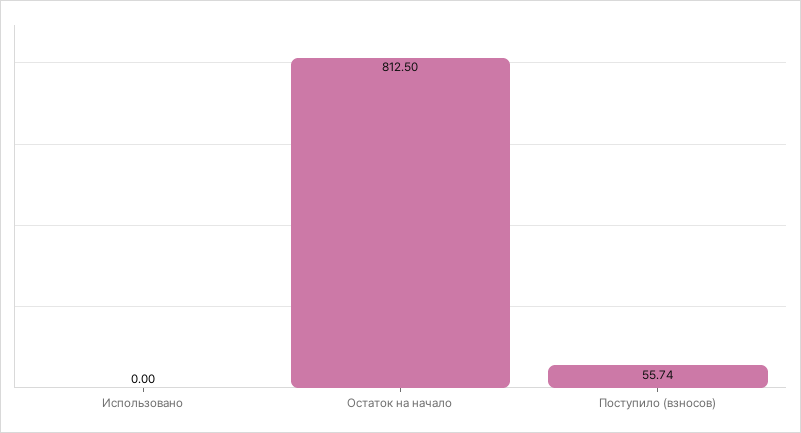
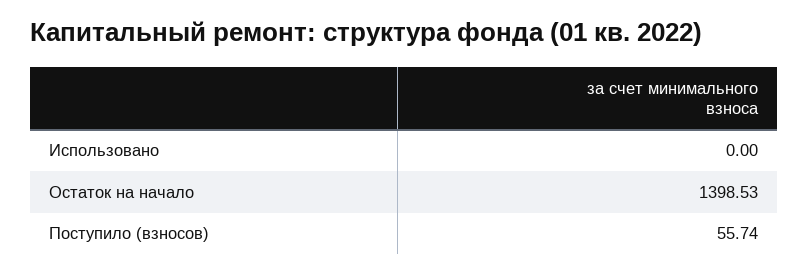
  {
    "Использовано": 0,
-   "Остаток на начало": 812.5,
+   "Остаток на начало": 1398.53,
    "Поступило (взносов)": 55.74
  }

